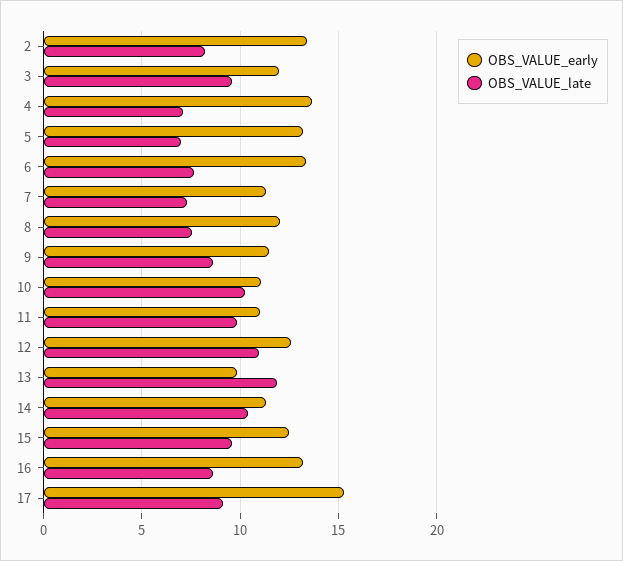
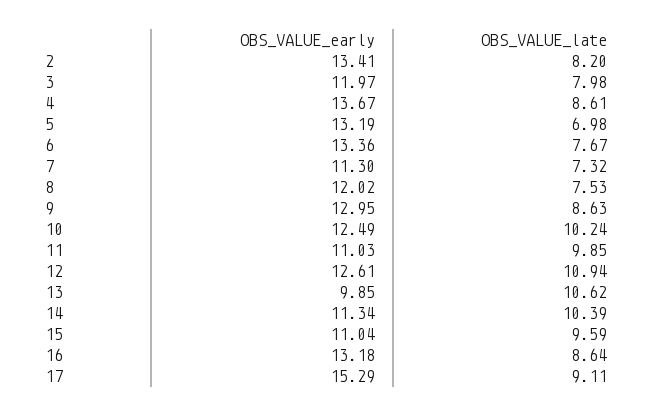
  {
    "OBS_VALUE_early": {
      "2": 13.41,
      "3": 11.97,
      "4": 13.67,
      "5": 13.19,
      "6": 13.36,
      "7": 11.3,
      "8": 12.02,
-     "9": 11.5,
+     "9": 12.95,
-     "10": 11,
+     "10": 12.49,
      "11": 11.03,
      "12": 12.61,
      "13": 9.85,
      "14": 11.34,
-     "15": 12.5,
+     "15": 11.04,
      "16": 13.18,
      "17": 15.29
    },
    "OBS_VALUE_late": {
      "2": 8.2,
-     "3": 9.5,
+     "3": 7.98,
-     "4": 7,
+     "4": 8.61,
      "5": 6.98,
      "6": 7.67,
      "7": 7.32,
      "8": 7.53,
      "9": 8.63,
      "10": 10.24,
      "11": 9.85,
      "12": 10.94,
-     "13": 12,
+     "13": 10.62,
      "14": 10.39,
      "15": 9.59,
      "16": 8.64,
      "17": 9.11
    }
  }

